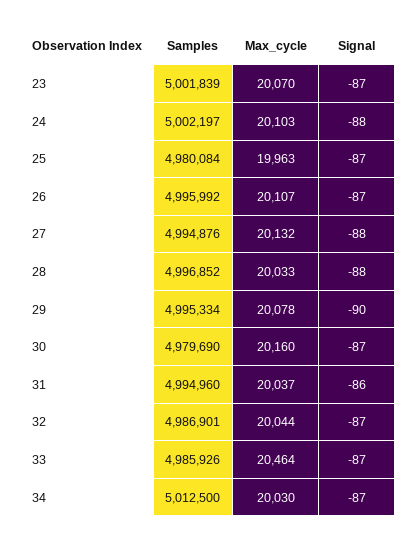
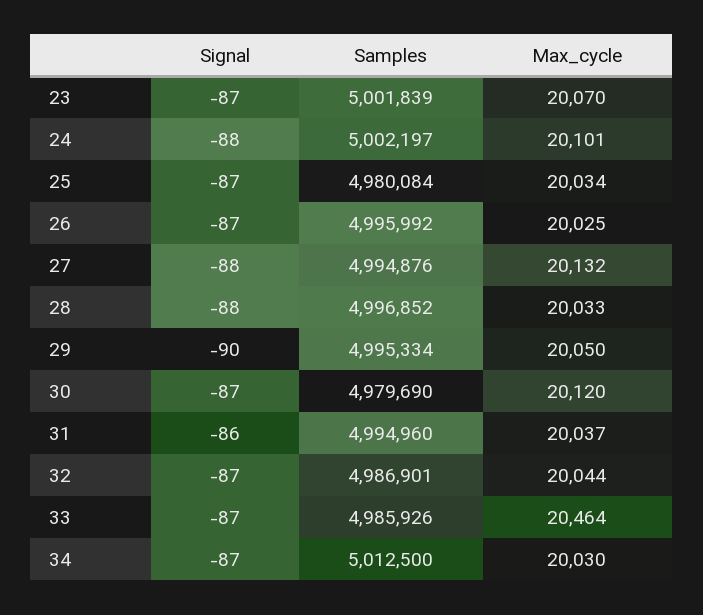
  {
    "Samples": {
      "23": 5001839,
      "24": 5002197,
      "25": 4980084,
      "26": 4995992,
      "27": 4994876,
      "28": 4996852,
      "29": 4995334,
      "30": 4979690,
      "31": 4994960,
      "32": 4986901,
      "33": 4985926,
      "34": 5012500
    },
    "Max_cycle": {
      "23": 20070,
-     "24": 20103,
+     "24": 20101,
-     "25": 19963,
+     "25": 20034,
-     "26": 20107,
+     "26": 20025,
      "27": 20132,
      "28": 20033,
-     "29": 20078,
+     "29": 20050,
-     "30": 20160,
+     "30": 20120,
      "31": 20037,
      "32": 20044,
      "33": 20464,
      "34": 20030
    },
    "Signal": {
      "23": -87,
      "24": -88,
      "25": -87,
      "26": -87,
      "27": -88,
      "28": -88,
      "29": -90,
      "30": -87,
      "31": -86,
      "32": -87,
      "33": -87,
      "34": -87
    }
  }

